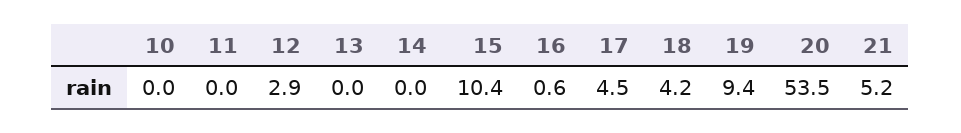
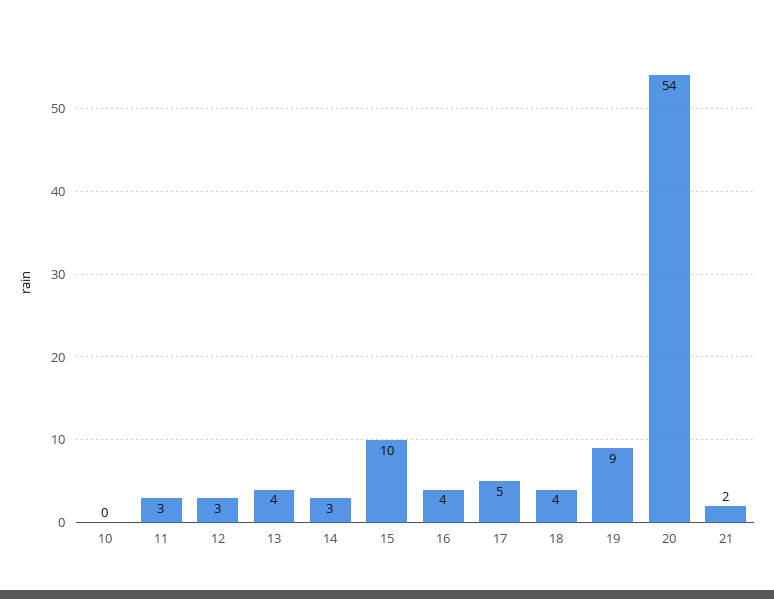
  {
    "10": 0,
-   "11": 0,
+   "11": 3,
    "12": 2.9,
-   "13": 0,
+   "13": 4,
-   "14": 0,
+   "14": 3,
    "15": 10.4,
-   "16": 0.6,
+   "16": 4,
    "17": 4.5,
    "18": 4.2,
    "19": 9.4,
    "20": 53.5,
-   "21": 5.2
+   "21": 2
  }

